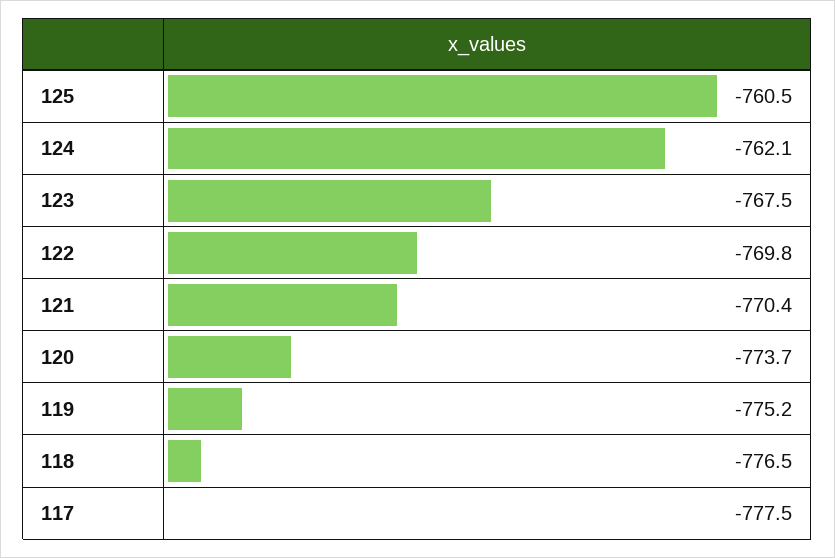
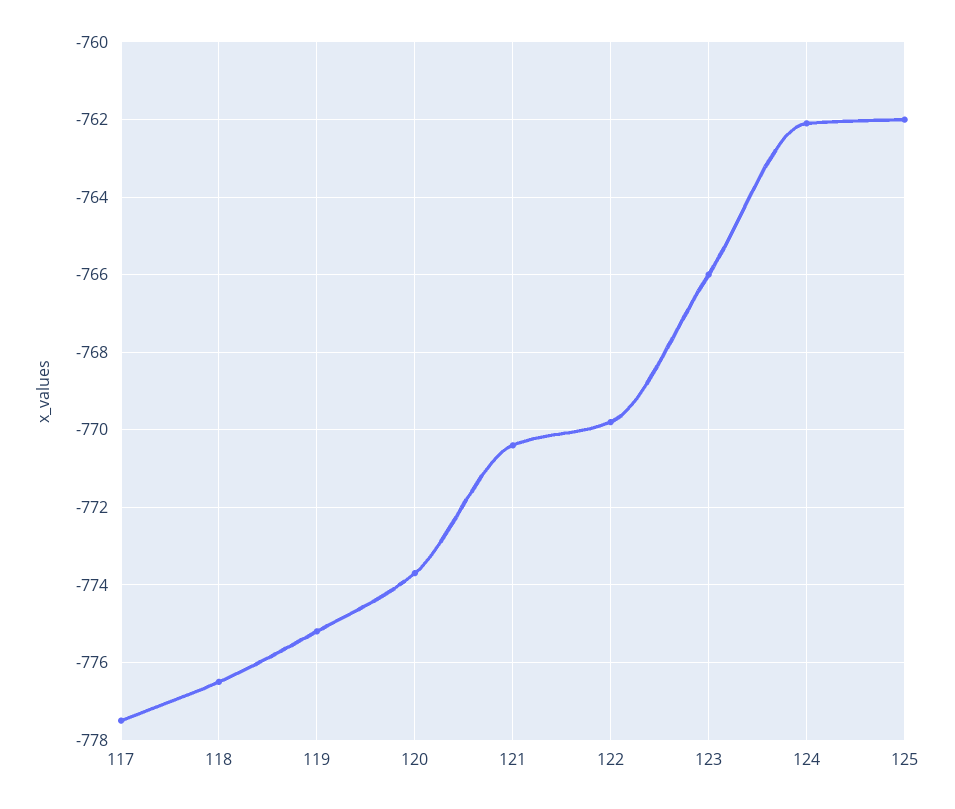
  {
-   "125": -760.5,
+   "125": -762,
    "124": -762.1,
-   "123": -767.5,
+   "123": -766,
    "122": -769.8,
    "121": -770.4,
    "120": -773.7,
    "119": -775.2,
    "118": -776.5,
    "117": -777.5
  }

